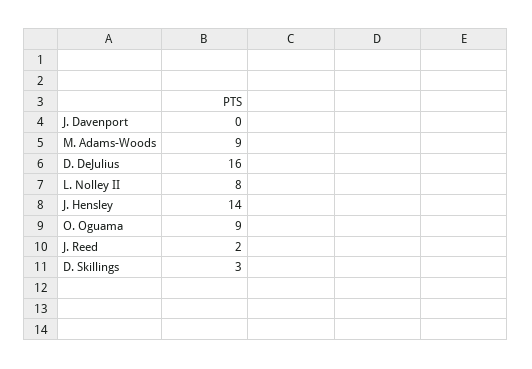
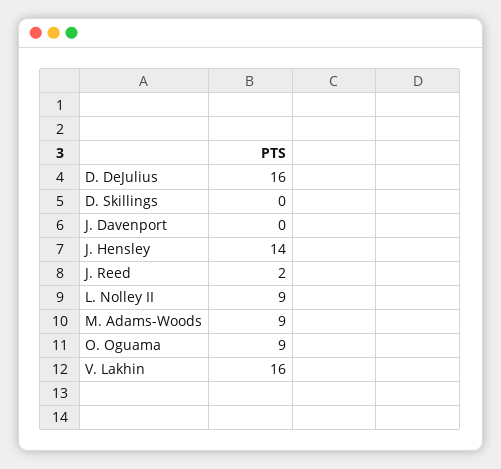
  {
    "J. Davenport": 0,
    "M. Adams-Woods": 9,
    "D. DeJulius": 16,
-   "L. Nolley II": 8,
+   "L. Nolley II": 9,
    "J. Hensley": 14,
    "O. Oguama": 9,
    "J. Reed": 2,
-   "D. Skillings": 3
+   "D. Skillings": 0,
+   "V. Lakhin": 16
  }

